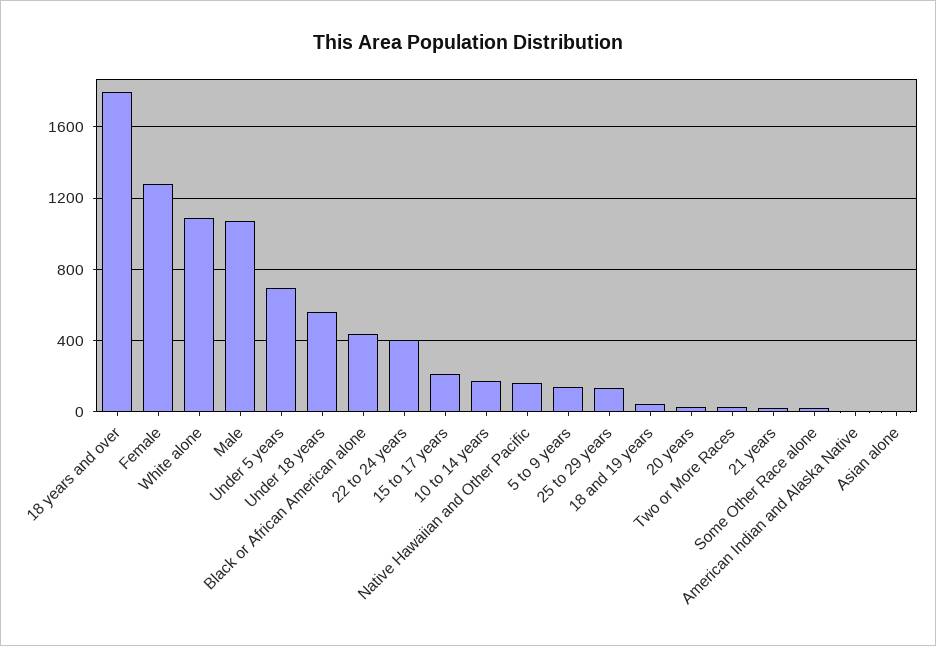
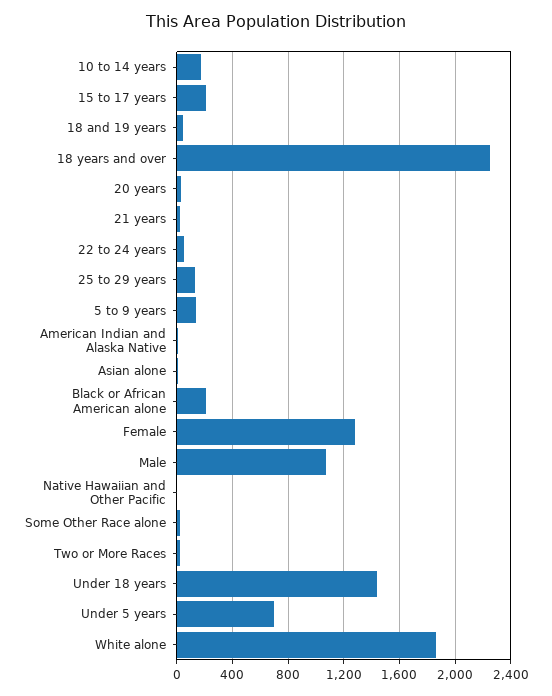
  {
-   "18 years and over": 1800,
+   "18 years and over": 2250,
    "Female": 1300,
-   "White alone": 1100,
+   "White alone": 1850,
    "Male": 1050,
    "Under 5 years": 700,
-   "Under 18 years": 550,
+   "Under 18 years": 1450,
-   "Black or African American alone": 450,
+   "Black or African American alone": 200,
-   "22 to 24 years": 400,
+   "22 to 24 years": 50,
    "15 to 17 years": 200,
    "10 to 14 years": 200,
-   "Native Hawaiian and Other Pacific": 150,
+   "Native Hawaiian and Other Pacific": 0,
    "5 to 9 years": 150,
    "25 to 29 years": 150,
    "18 and 19 years": 50,
    "20 years": 50,
    "Two or More Races": 50,
    "21 years": 0,
    "Some Other Race alone": 0,
    "American Indian and Alaska Native": 0,
    "Asian alone": 0
  }

